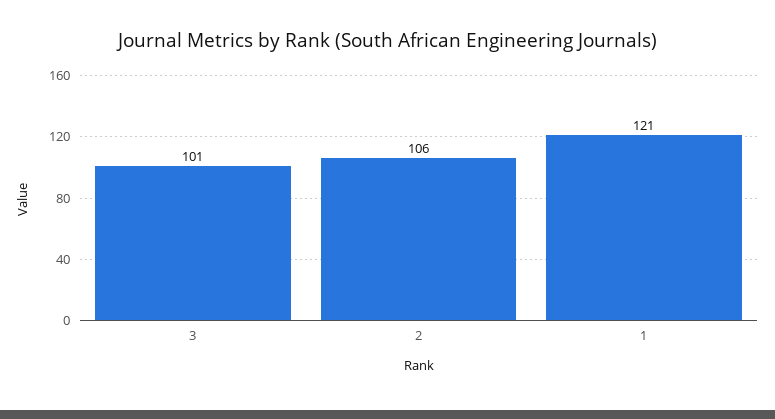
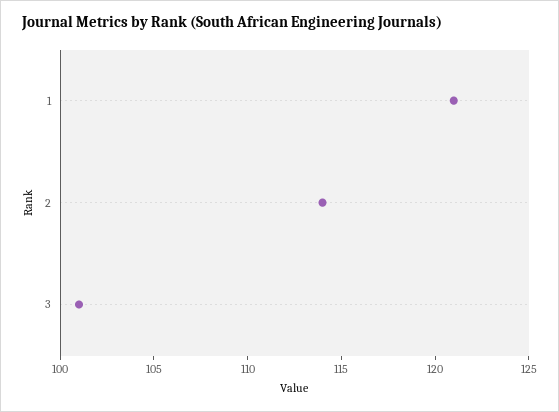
  {
    "3": 101,
-   "2": 106,
+   "2": 114,
    "1": 121
  }

